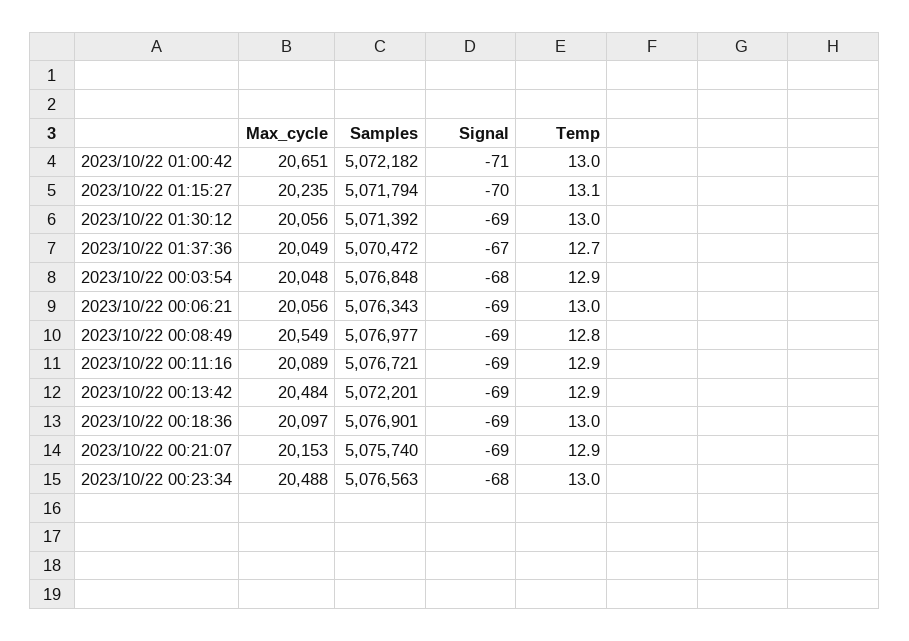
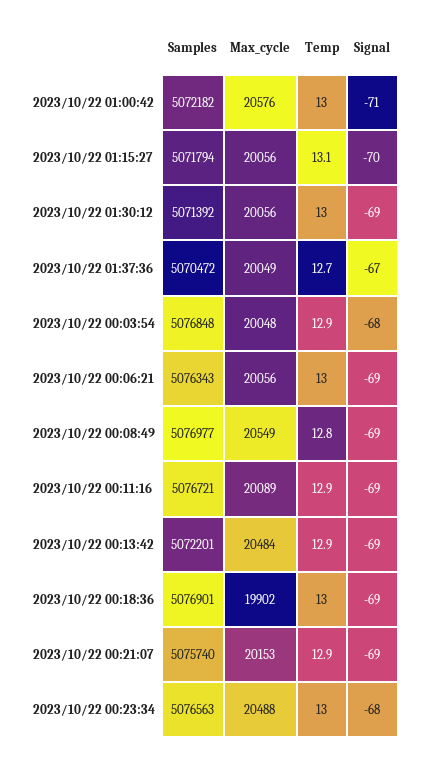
  {
    "Max_cycle": {
-     "2023/10/22 01:00:42": 20651,
+     "2023/10/22 01:00:42": 20576,
-     "2023/10/22 01:15:27": 20235,
+     "2023/10/22 01:15:27": 20056,
      "2023/10/22 01:30:12": 20056,
      "2023/10/22 01:37:36": 20049,
      "2023/10/22 00:03:54": 20048,
      "2023/10/22 00:06:21": 20056,
      "2023/10/22 00:08:49": 20549,
      "2023/10/22 00:11:16": 20089,
      "2023/10/22 00:13:42": 20484,
-     "2023/10/22 00:18:36": 20097,
+     "2023/10/22 00:18:36": 19902,
      "2023/10/22 00:21:07": 20153,
      "2023/10/22 00:23:34": 20488
    },
    "Samples": {
      "2023/10/22 01:00:42": 5072182,
      "2023/10/22 01:15:27": 5071794,
      "2023/10/22 01:30:12": 5071392,
      "2023/10/22 01:37:36": 5070472,
      "2023/10/22 00:03:54": 5076848,
      "2023/10/22 00:06:21": 5076343,
      "2023/10/22 00:08:49": 5076977,
      "2023/10/22 00:11:16": 5076721,
      "2023/10/22 00:13:42": 5072201,
      "2023/10/22 00:18:36": 5076901,
      "2023/10/22 00:21:07": 5075740,
      "2023/10/22 00:23:34": 5076563
    },
    "Signal": {
      "2023/10/22 01:00:42": -71,
      "2023/10/22 01:15:27": -70,
      "2023/10/22 01:30:12": -69,
      "2023/10/22 01:37:36": -67,
      "2023/10/22 00:03:54": -68,
      "2023/10/22 00:06:21": -69,
      "2023/10/22 00:08:49": -69,
      "2023/10/22 00:11:16": -69,
      "2023/10/22 00:13:42": -69,
      "2023/10/22 00:18:36": -69,
      "2023/10/22 00:21:07": -69,
      "2023/10/22 00:23:34": -68
    },
    "Temp": {
      "2023/10/22 01:00:42": 13,
      "2023/10/22 01:15:27": 13.1,
      "2023/10/22 01:30:12": 13,
      "2023/10/22 01:37:36": 12.7,
      "2023/10/22 00:03:54": 12.9,
      "2023/10/22 00:06:21": 13,
      "2023/10/22 00:08:49": 12.8,
      "2023/10/22 00:11:16": 12.9,
      "2023/10/22 00:13:42": 12.9,
      "2023/10/22 00:18:36": 13,
      "2023/10/22 00:21:07": 12.9,
      "2023/10/22 00:23:34": 13
    }
  }

